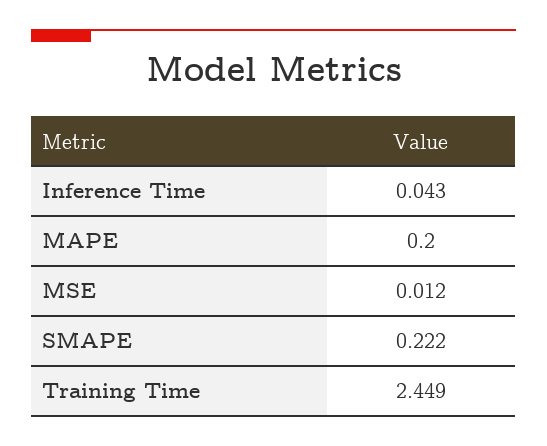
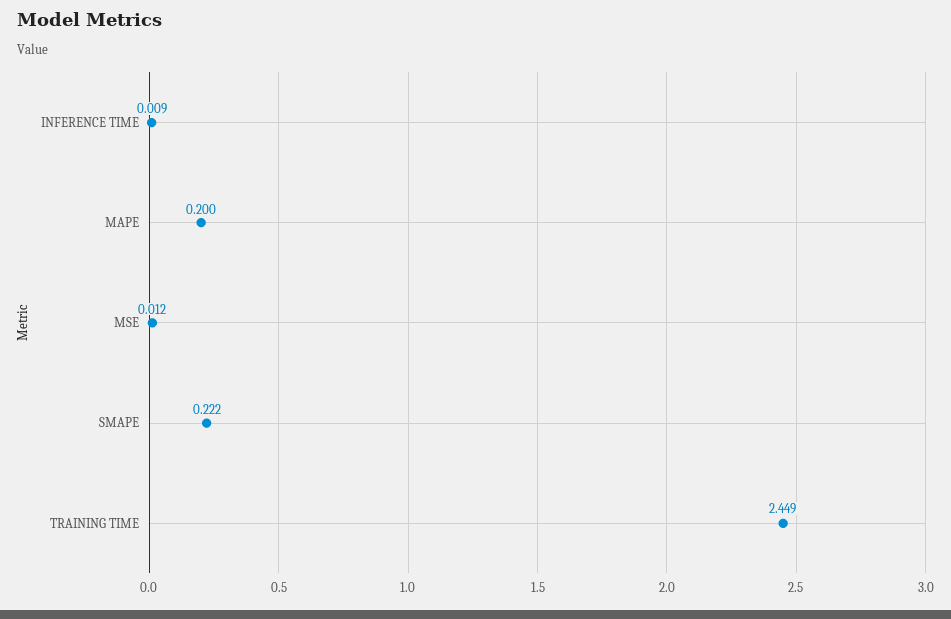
  {
-   "Inference Time": 0.043,
+   "Inference Time": 0.009,
    "MAPE": 0.2,
    "MSE": 0.012,
    "SMAPE": 0.222,
    "Training Time": 2.449
  }

